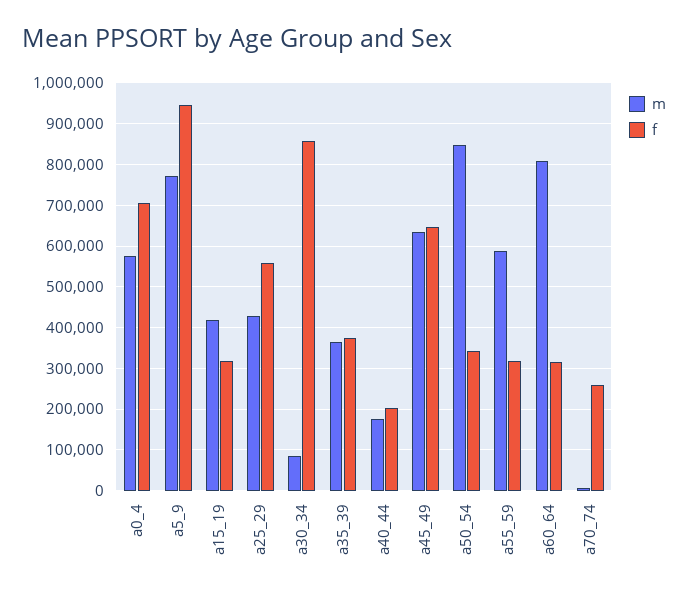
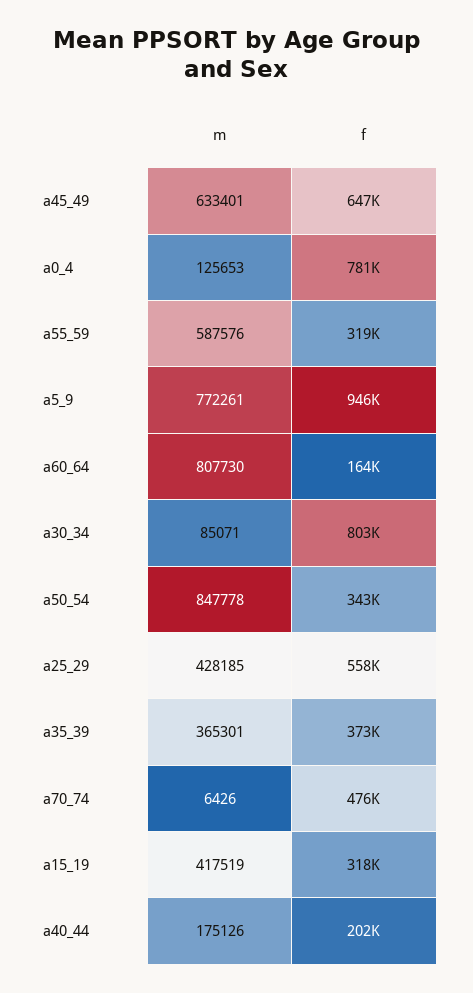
  {
    "m": {
-     "a0_4": 580000,
+     "a0_4": 125653,
      "a5_9": 772261,
      "a15_19": 417519,
      "a25_29": 428185,
      "a30_34": 85071,
      "a35_39": 365301,
      "a40_44": 175126,
      "a45_49": 633401,
      "a50_54": 847778,
      "a55_59": 587576,
      "a60_64": 807730,
      "a70_74": 6426
    },
    "f": {
-     "a0_4": 700000,
+     "a0_4": 781000,
      "a5_9": 946000,
      "a15_19": 318000,
      "a25_29": 558000,
-     "a30_34": 860000,
+     "a30_34": 803000,
      "a35_39": 373000,
      "a40_44": 202000,
      "a45_49": 647000,
      "a50_54": 343000,
      "a55_59": 319000,
-     "a60_64": 320000,
+     "a60_64": 164000,
-     "a70_74": 260000
+     "a70_74": 476000
    }
  }

